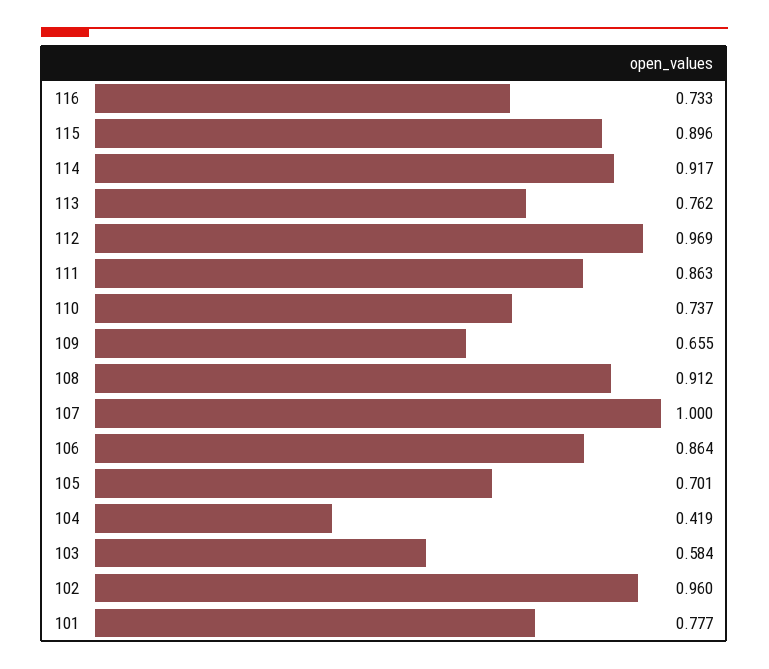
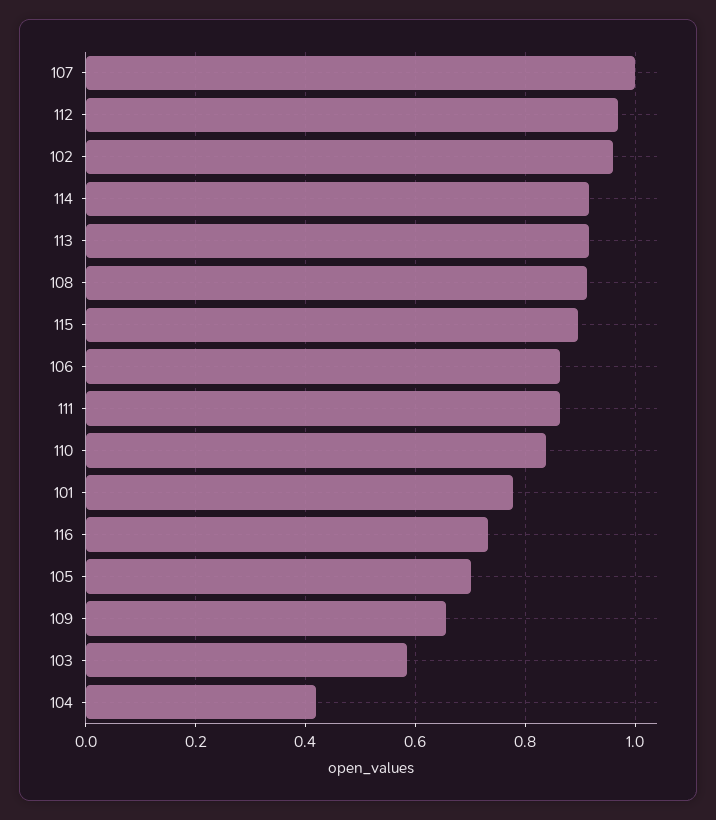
  {
    "116": 0.733,
    "115": 0.896,
    "114": 0.917,
-   "113": 0.762,
+   "113": 0.92,
    "112": 0.969,
    "111": 0.863,
-   "110": 0.737,
+   "110": 0.84,
    "109": 0.655,
    "108": 0.912,
    "107": 1,
    "106": 0.864,
    "105": 0.701,
    "104": 0.419,
    "103": 0.584,
    "102": 0.96,
    "101": 0.777
  }

